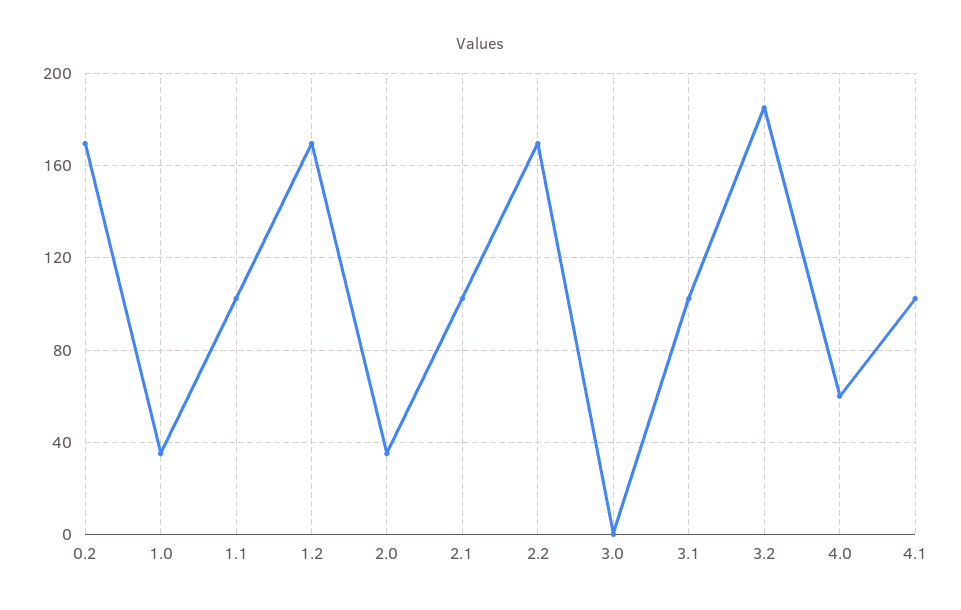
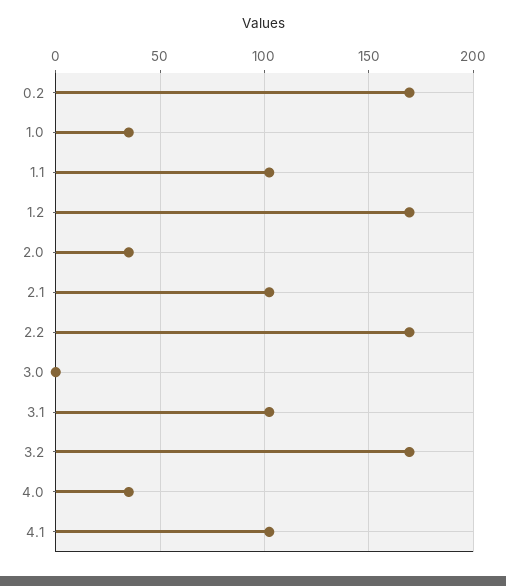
  {
    "0.2": 170,
    "1.0": 35,
    "1.1": 100,
    "1.2": 170,
    "2.0": 35,
    "2.1": 100,
    "2.2": 170,
    "3.0": 0,
    "3.1": 100,
-   "3.2": 185,
+   "3.2": 170,
-   "4.0": 60,
+   "4.0": 35,
    "4.1": 100
  }

